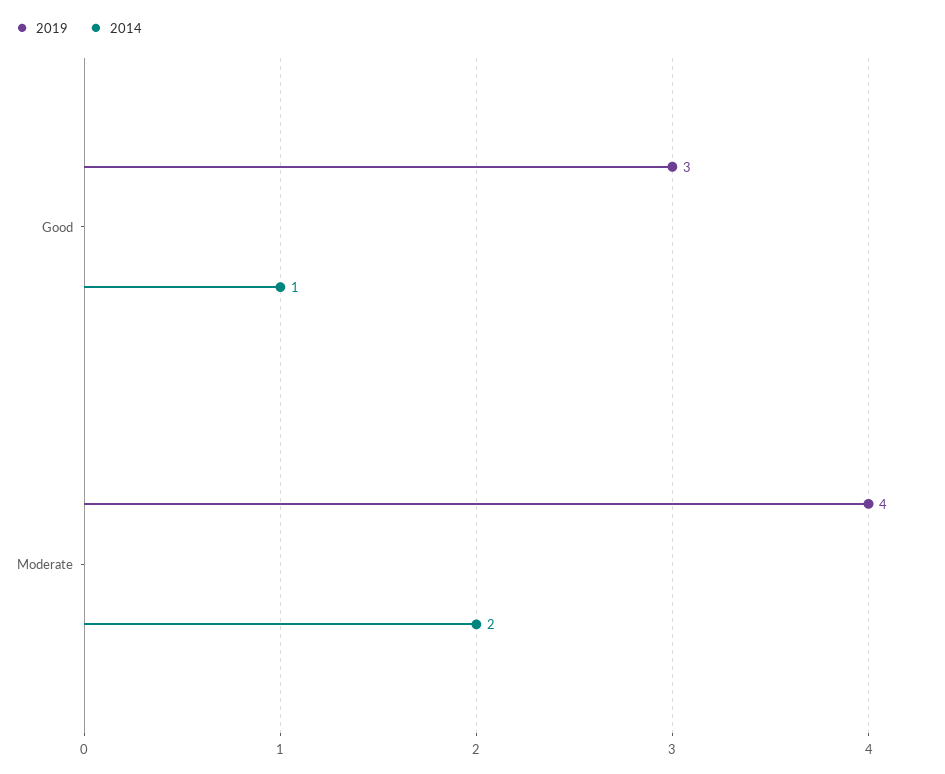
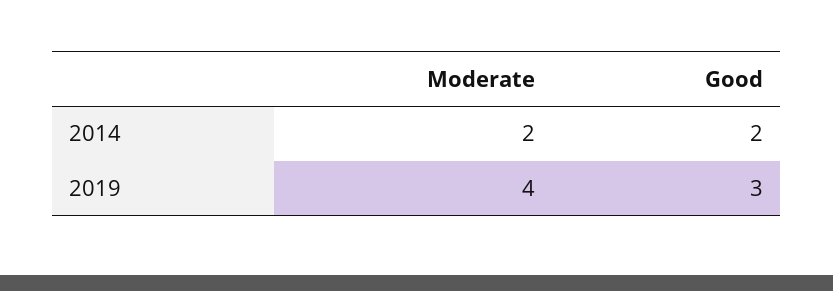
  {
    "2019": {
      "Good": 3,
      "Moderate": 4
    },
    "2014": {
-     "Good": 1,
+     "Good": 2,
      "Moderate": 2
    }
  }

